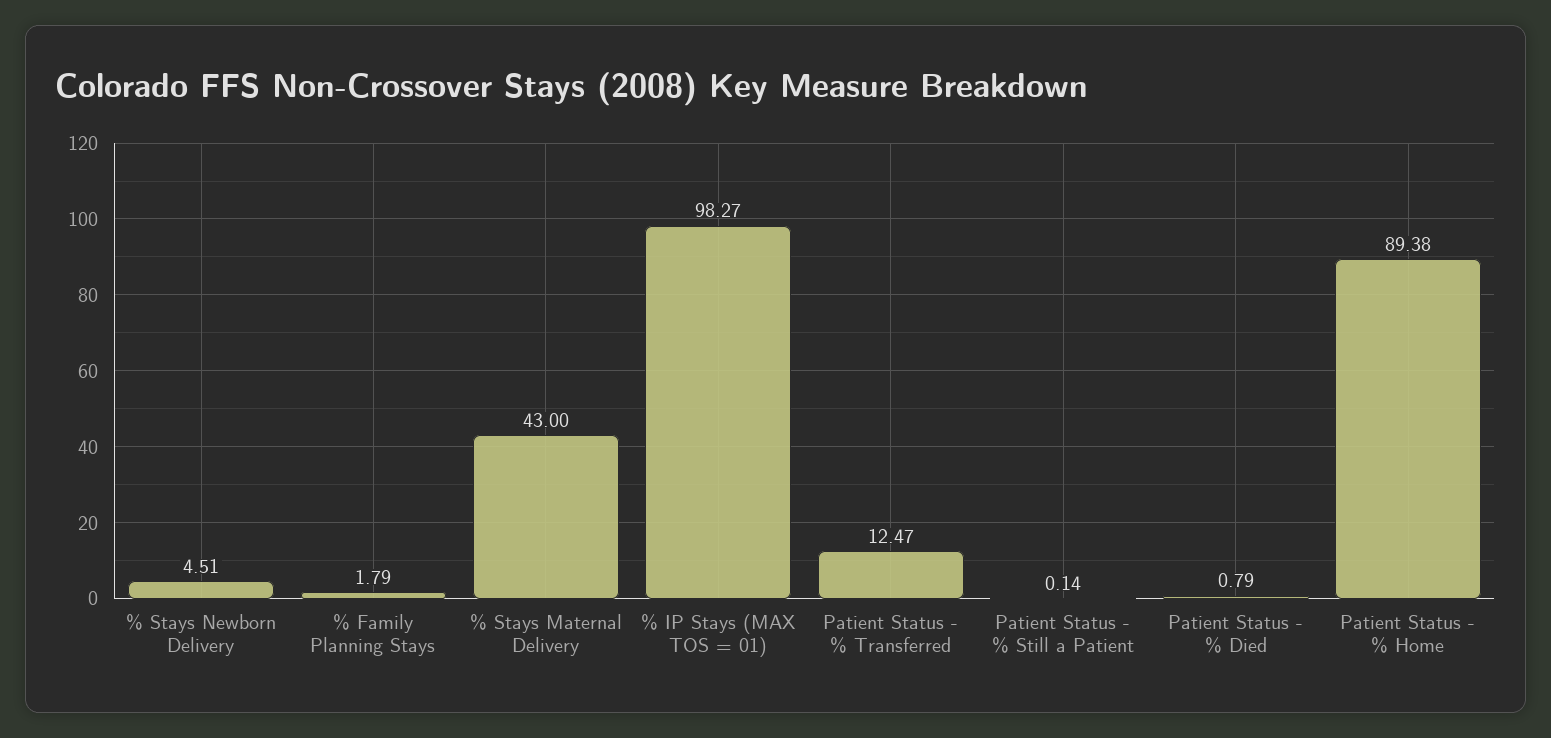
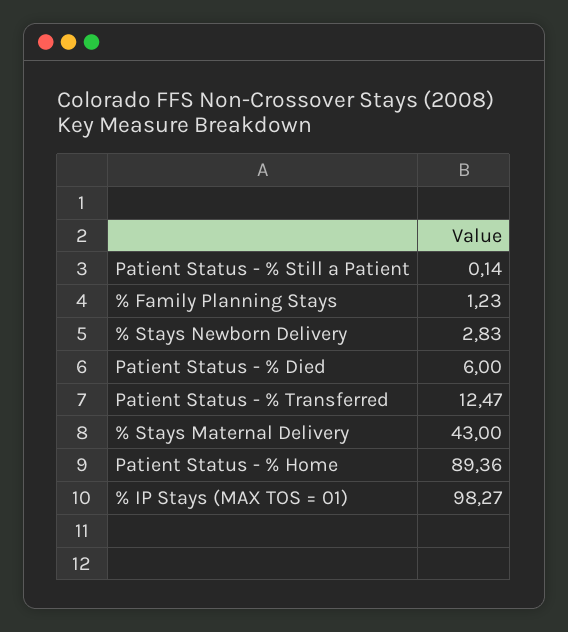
  {
-   "% Stays Newborn Delivery": 4.51,
+   "% Stays Newborn Delivery": 2.83,
-   "% Family Planning Stays": 1.79,
+   "% Family Planning Stays": 1.23,
    "% Stays Maternal Delivery": 43,
    "% IP Stays (MAX TOS = 01)": 98.27,
    "Patient Status - % Transferred": 12.47,
    "Patient Status - % Still a Patient": 0.14,
-   "Patient Status - % Died": 0.79,
+   "Patient Status - % Died": 6,
-   "Patient Status - % Home": 89.38
+   "Patient Status - % Home": 89.36
  }

